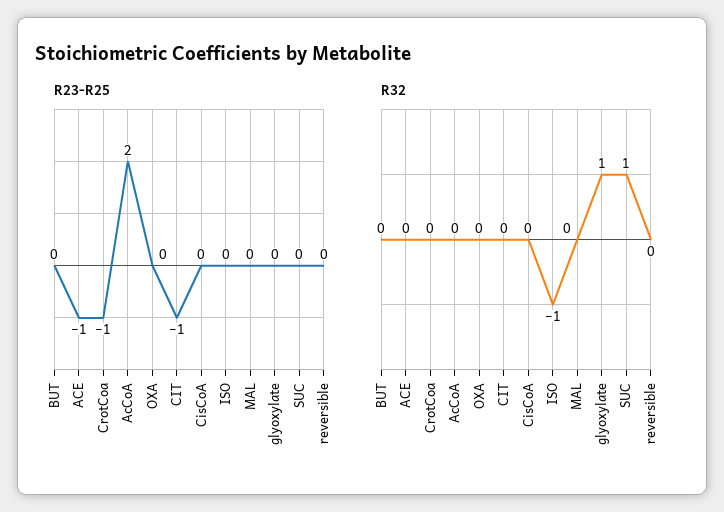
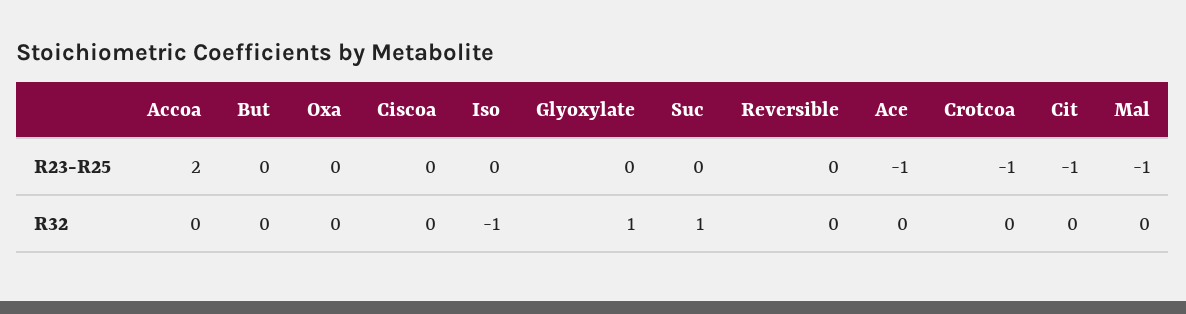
  {
    "R23-R25": {
      "BUT": 0,
      "ACE": -1,
      "CrotCoa": -1,
      "AcCoA": 2,
      "OXA": 0,
      "CIT": -1,
      "CisCoA": 0,
      "ISO": 0,
-     "MAL": 0,
+     "MAL": -1,
      "glyoxylate": 0,
      "SUC": 0,
      "reversible": 0
    },
    "R32": {
      "BUT": 0,
      "ACE": 0,
      "CrotCoa": 0,
      "AcCoA": 0,
      "OXA": 0,
      "CIT": 0,
      "CisCoA": 0,
      "ISO": -1,
      "MAL": 0,
      "glyoxylate": 1,
      "SUC": 1,
      "reversible": 0
    }
  }

